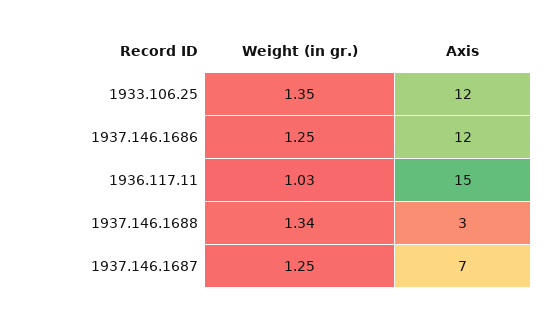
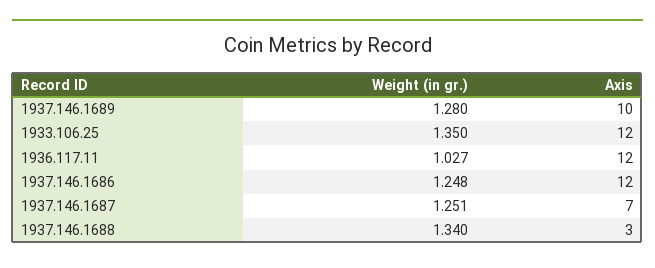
  {
    "Weight (in gr.)": {
      "1933.106.25": 1.35,
      "1937.146.1686": 1.248,
      "1936.117.11": 1.027,
      "1937.146.1688": 1.34,
-     "1937.146.1687": 1.251
+     "1937.146.1687": 1.251,
+     "1937.146.1689": 1.28
    },
    "Axis": {
      "1933.106.25": 12,
      "1937.146.1686": 12,
-     "1936.117.11": 15,
+     "1936.117.11": 12,
      "1937.146.1688": 3,
-     "1937.146.1687": 7
+     "1937.146.1687": 7,
+     "1937.146.1689": 10
    }
  }

